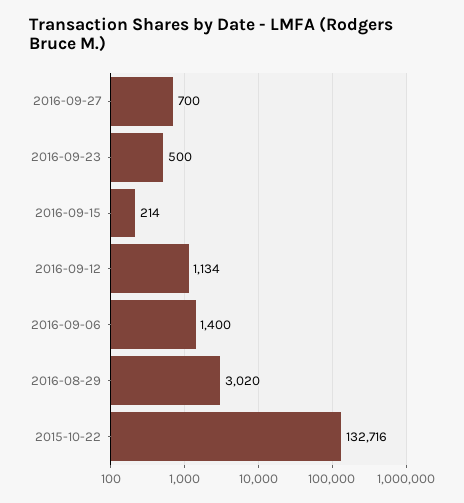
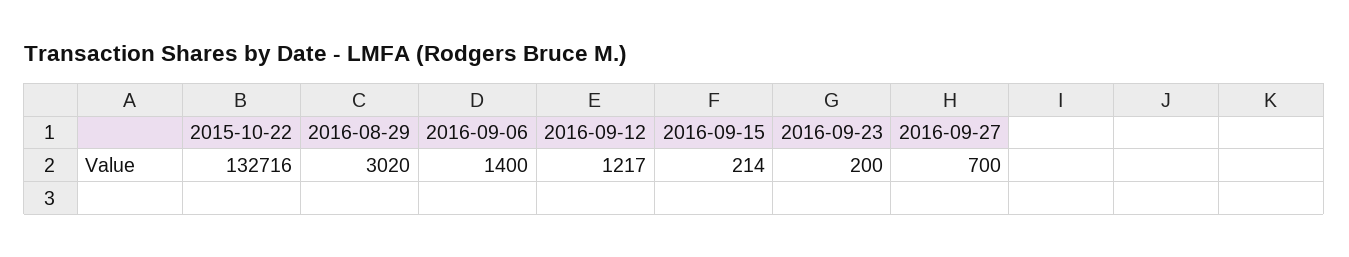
  {
    "2016-09-27": 700,
-   "2016-09-23": 500,
+   "2016-09-23": 200,
    "2016-09-15": 214,
-   "2016-09-12": 1134,
+   "2016-09-12": 1217,
    "2016-09-06": 1400,
    "2016-08-29": 3020,
    "2015-10-22": 132716
  }

